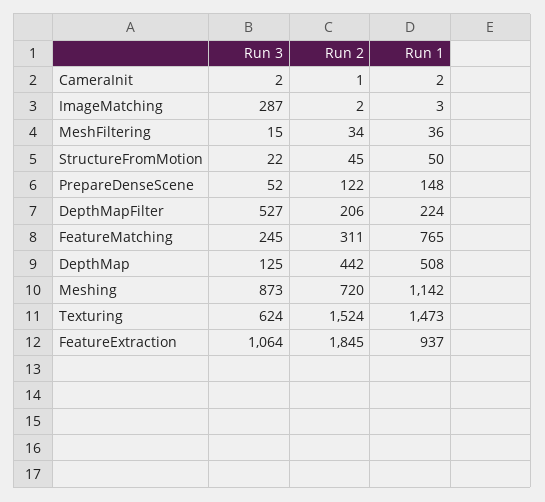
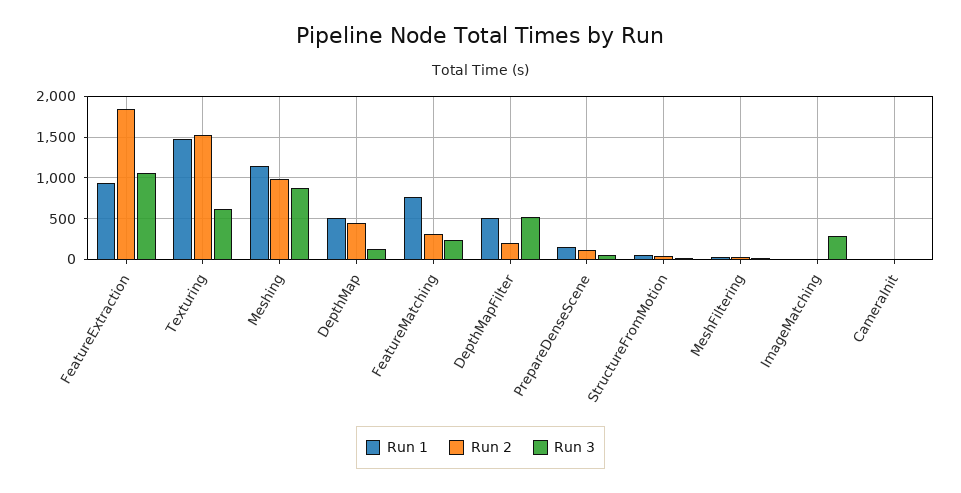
  {
    "Run 3": {
      "CameraInit": 2,
      "ImageMatching": 287,
      "MeshFiltering": 15,
      "StructureFromMotion": 22,
      "PrepareDenseScene": 52,
      "DepthMapFilter": 527,
      "FeatureMatching": 245,
      "DepthMap": 125,
      "Meshing": 873,
      "Texturing": 624,
      "FeatureExtraction": 1064
    },
    "Run 2": {
      "CameraInit": 1,
      "ImageMatching": 2,
      "MeshFiltering": 34,
      "StructureFromMotion": 45,
      "PrepareDenseScene": 122,
      "DepthMapFilter": 206,
      "FeatureMatching": 311,
      "DepthMap": 442,
-     "Meshing": 720,
+     "Meshing": 1000,
      "Texturing": 1524,
      "FeatureExtraction": 1845
    },
    "Run 1": {
      "CameraInit": 2,
      "ImageMatching": 3,
      "MeshFiltering": 36,
      "StructureFromMotion": 50,
      "PrepareDenseScene": 148,
-     "DepthMapFilter": 224,
+     "DepthMapFilter": 500,
      "FeatureMatching": 765,
      "DepthMap": 508,
      "Meshing": 1142,
      "Texturing": 1473,
      "FeatureExtraction": 937
    }
  }

